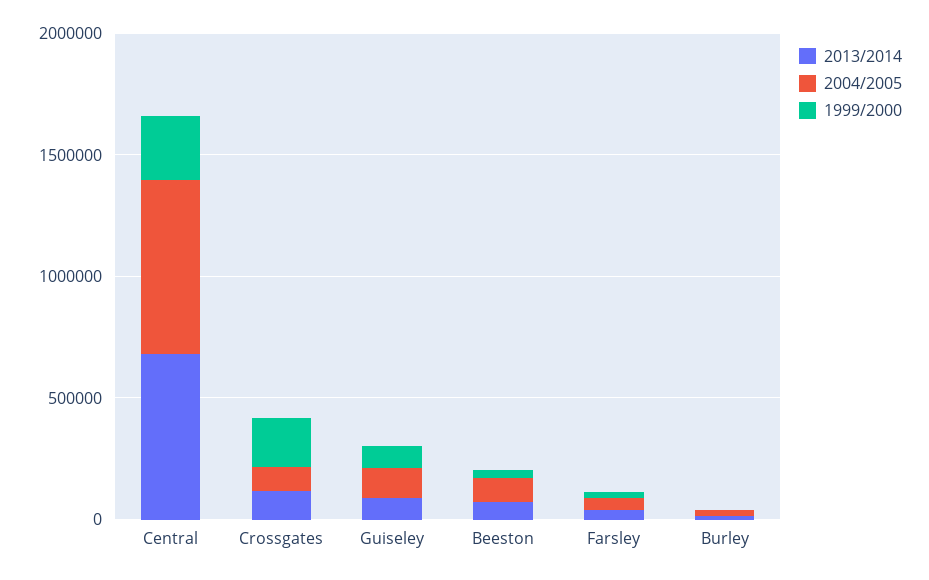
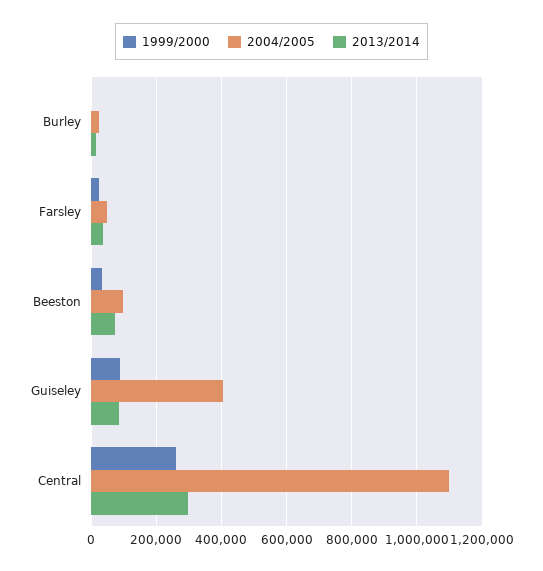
  {
    "2013/2014": {
-     "Central": 700000,
+     "Central": 300000,
-     "Crossgates": 100000,
      "Guiseley": 80000,
      "Beeston": 80000,
      "Farsley": 40000,
      "Burley": 20000
    },
    "2004/2005": {
-     "Central": 700000,
+     "Central": 1100000,
-     "Crossgates": 100000,
-     "Guiseley": 100000,
+     "Guiseley": 400000,
      "Beeston": 100000,
      "Farsley": 60000,
      "Burley": 20000
    },
    "1999/2000": {
      "Central": 260000,
-     "Crossgates": 200000,
      "Guiseley": 80000,
      "Beeston": 40000,
      "Farsley": 20000,
      "Burley": 0
    }
  }

